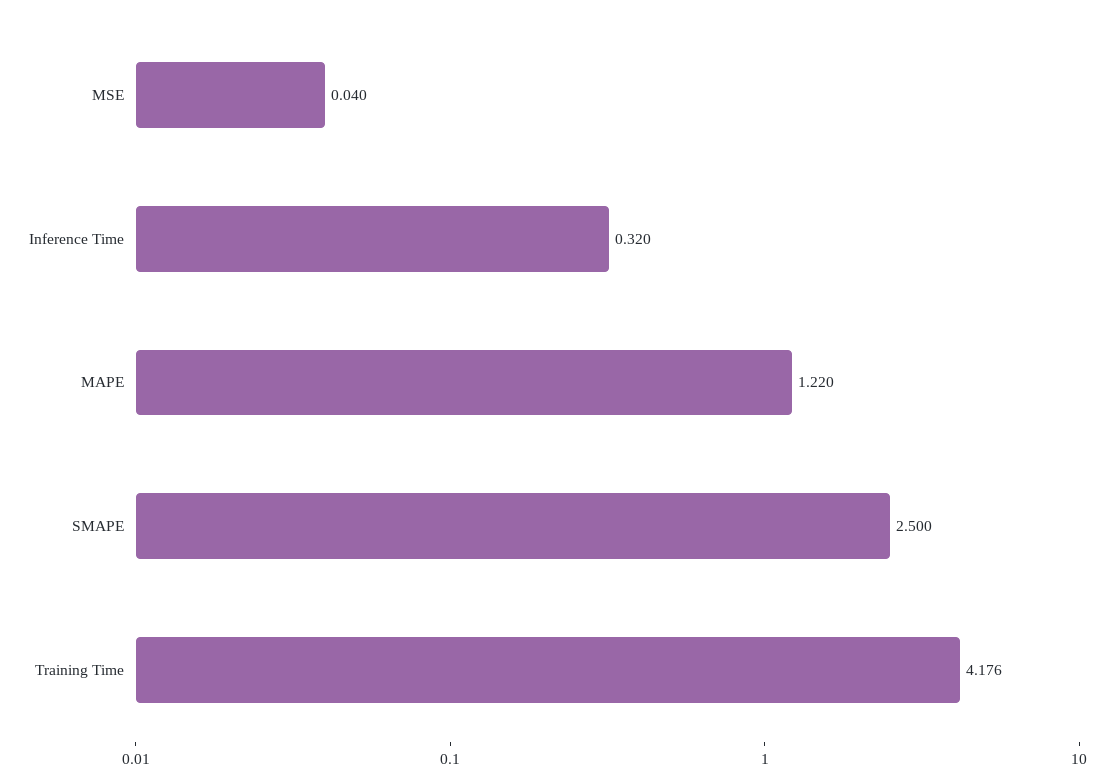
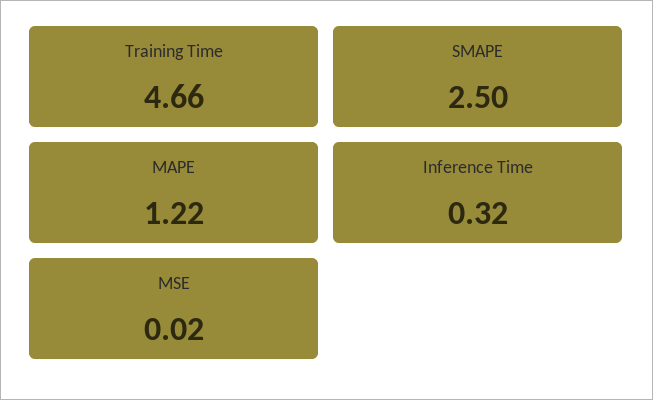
  {
-   "MSE": 0.04,
+   "MSE": 0.02,
    "Inference Time": 0.32,
    "MAPE": 1.22,
    "SMAPE": 2.5,
-   "Training Time": 4.176
+   "Training Time": 4.66
  }

